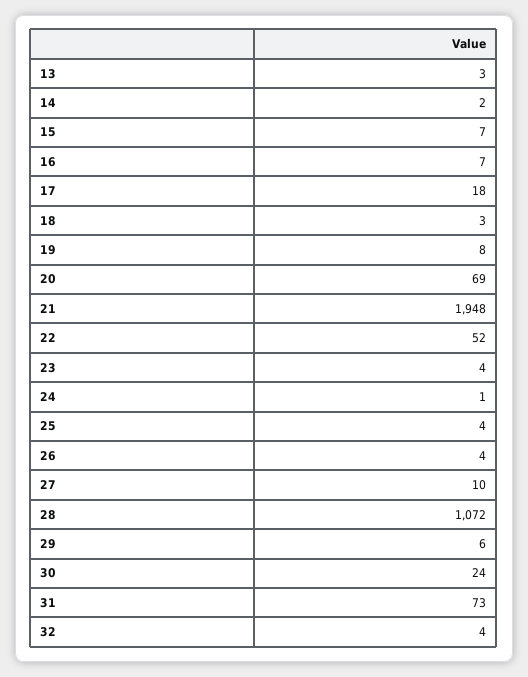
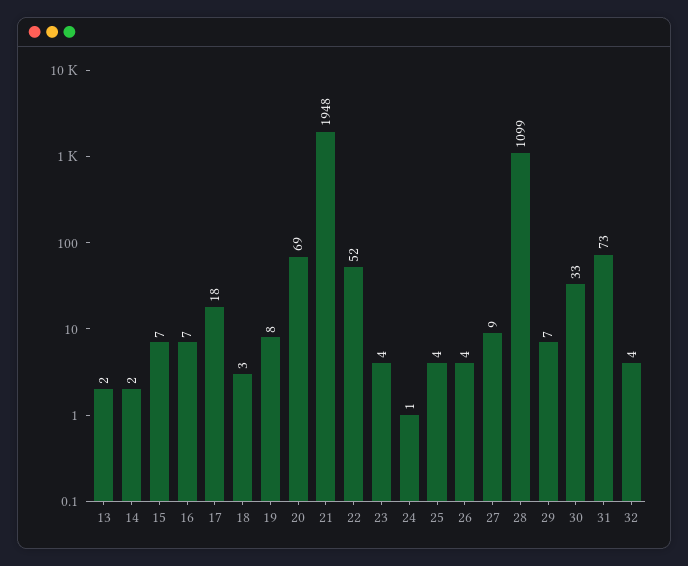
  {
-   "13": 3,
+   "13": 2,
    "14": 2,
    "15": 7,
    "16": 7,
    "17": 18,
    "18": 3,
    "19": 8,
    "20": 69,
    "21": 1948,
    "22": 52,
    "23": 4,
    "24": 1,
    "25": 4,
    "26": 4,
-   "27": 10,
+   "27": 9,
-   "28": 1072,
+   "28": 1099,
-   "29": 6,
+   "29": 7,
-   "30": 24,
+   "30": 33,
    "31": 73,
    "32": 4
  }

